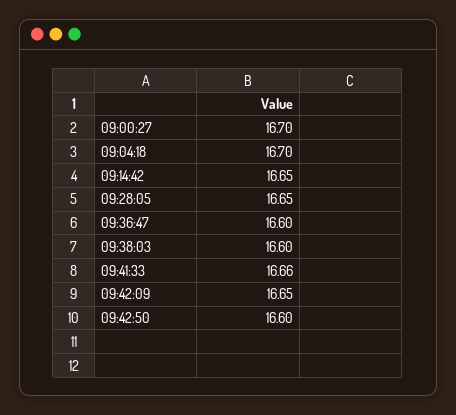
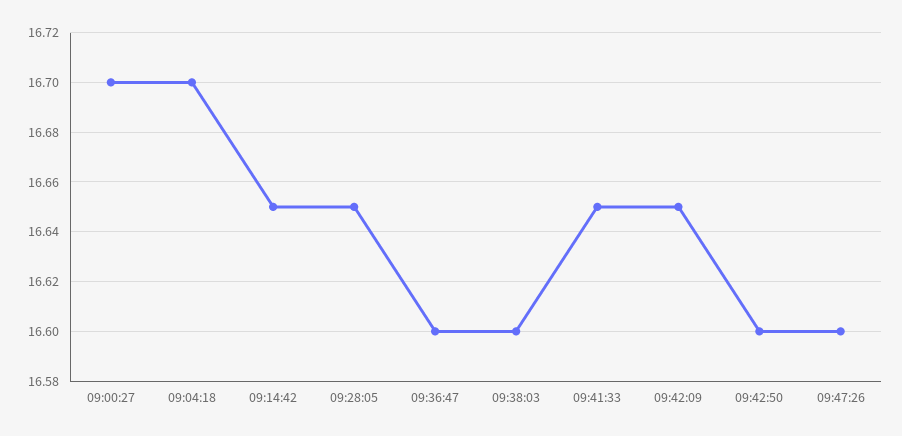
  {
    "09:00:27": 16.7,
    "09:04:18": 16.7,
    "09:14:42": 16.65,
    "09:28:05": 16.65,
    "09:36:47": 16.6,
    "09:38:03": 16.6,
-   "09:41:33": 16.66,
+   "09:41:33": 16.65,
    "09:42:09": 16.65,
-   "09:42:50": 16.6
+   "09:42:50": 16.6,
+   "09:47:26": 16.6
  }

